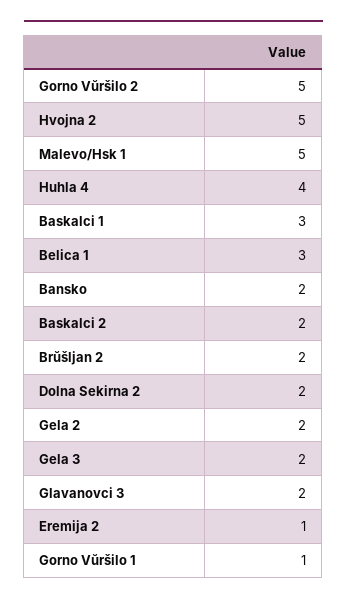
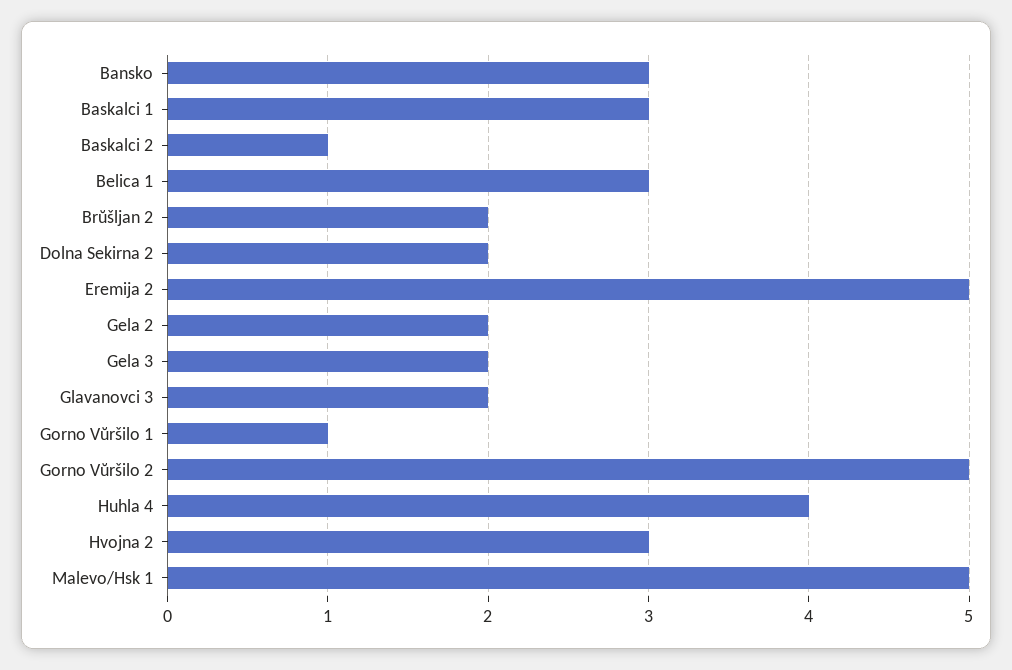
  {
    "Gorno Vŭršilo 2": 5,
-   "Hvojna 2": 5,
+   "Hvojna 2": 3,
    "Malevo/Hsk 1": 5,
    "Huhla 4": 4,
    "Baskalci 1": 3,
    "Belica 1": 3,
-   "Bansko": 2,
+   "Bansko": 3,
-   "Baskalci 2": 2,
+   "Baskalci 2": 1,
    "Brŭšljan 2": 2,
    "Dolna Sekirna 2": 2,
    "Gela 2": 2,
    "Gela 3": 2,
    "Glavanovci 3": 2,
-   "Eremija 2": 1,
+   "Eremija 2": 5,
    "Gorno Vŭršilo 1": 1
  }

